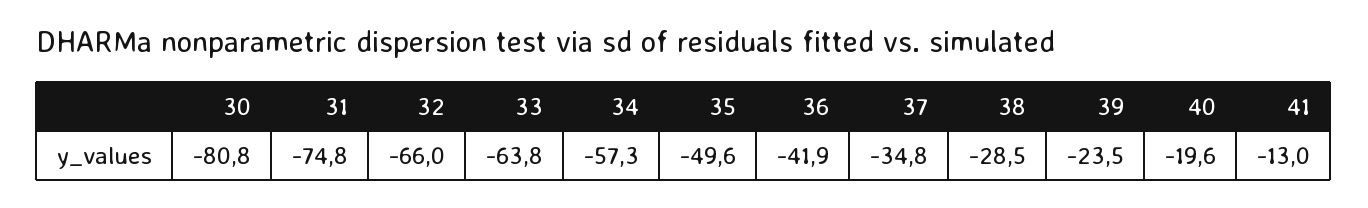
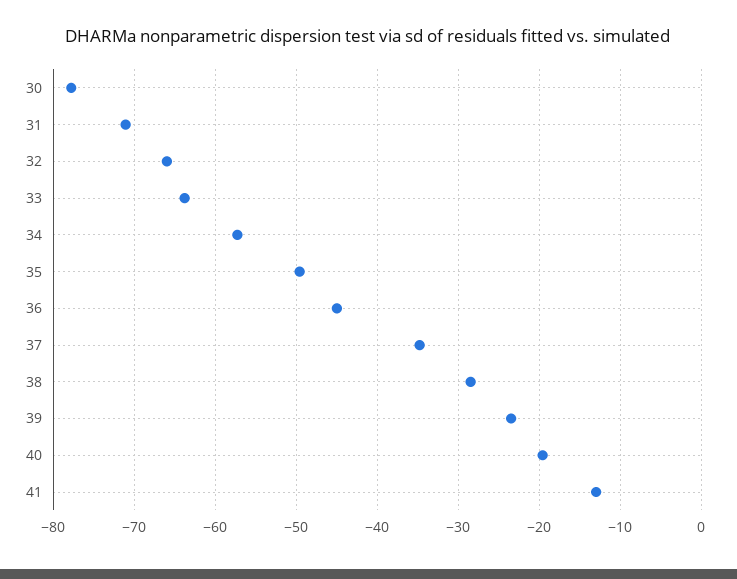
  {
-   "30": -80.8,
+   "30": -78,
-   "31": -74.8,
+   "31": -71,
    "32": -66,
    "33": -63.8,
    "34": -57.3,
    "35": -49.6,
-   "36": -41.9,
+   "36": -45,
    "37": -34.8,
    "38": -28.5,
    "39": -23.5,
    "40": -19.6,
    "41": -13
  }

